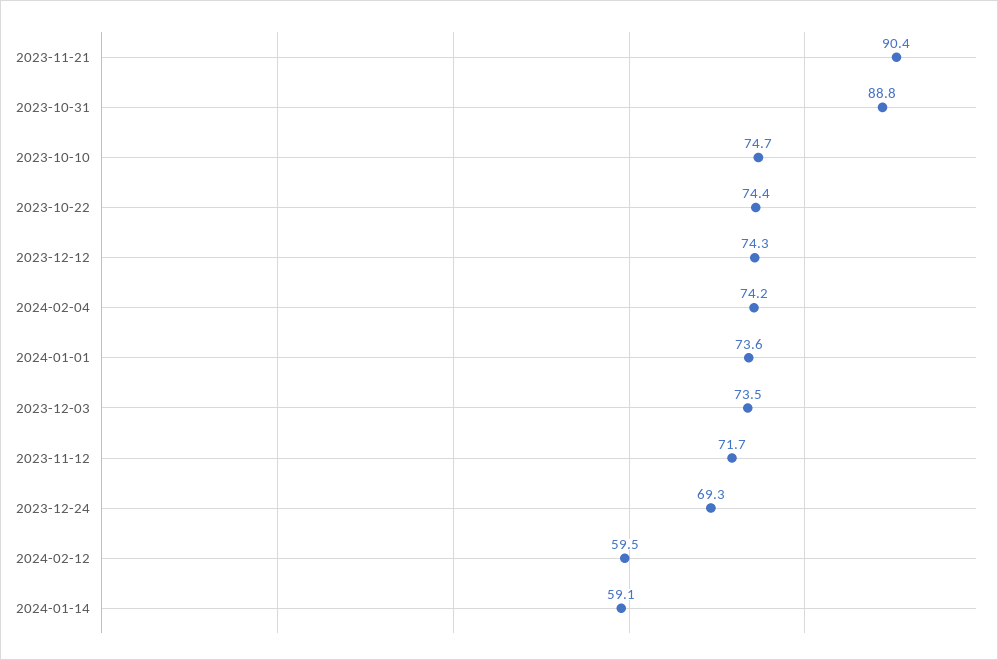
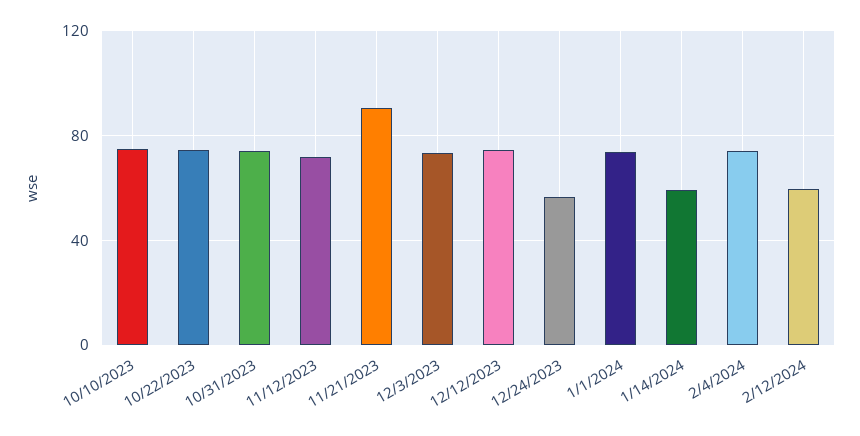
  {
    "2023-11-21": 90.4,
-   "2023-10-31": 88.8,
+   "2023-10-31": 75,
    "2023-10-10": 74.7,
    "2023-10-22": 74.4,
    "2023-12-12": 74.3,
    "2024-02-04": 74.2,
    "2024-01-01": 73.6,
    "2023-12-03": 73.5,
    "2023-11-12": 71.7,
-   "2023-12-24": 69.3,
+   "2023-12-24": 55,
    "2024-02-12": 59.5,
    "2024-01-14": 59.1
  }

